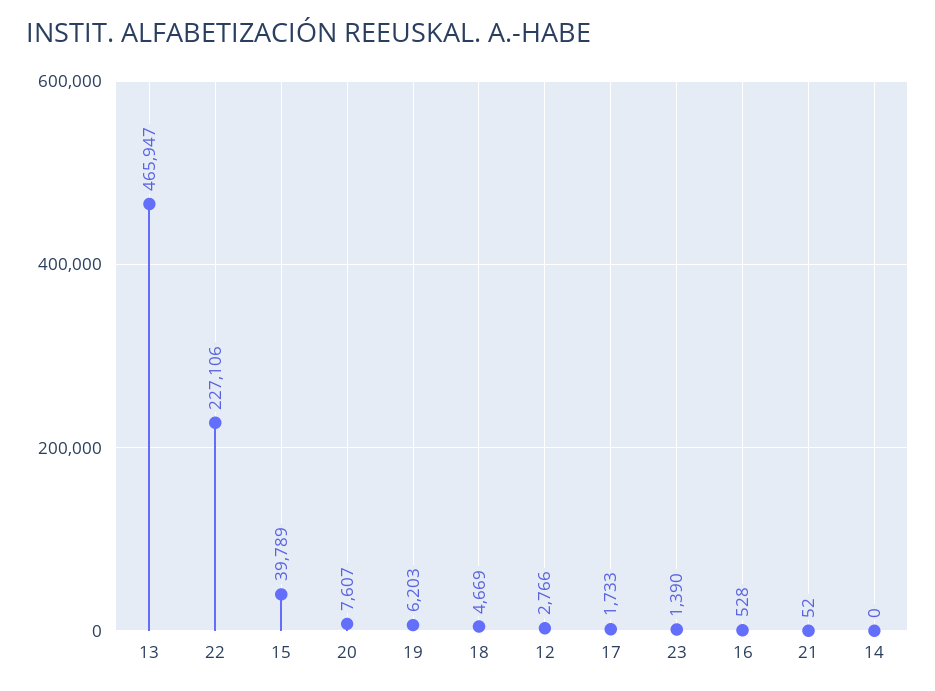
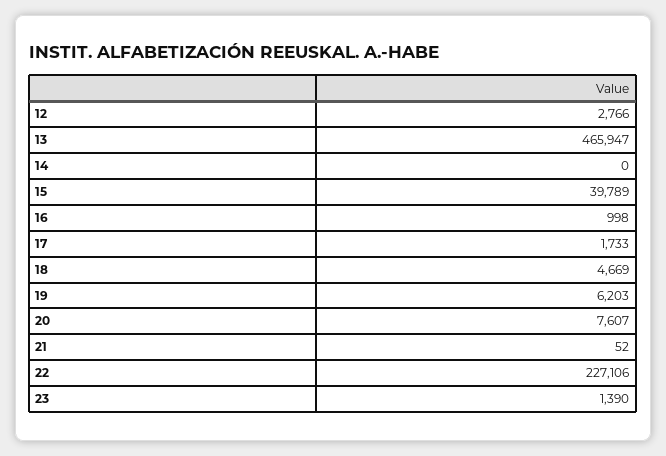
  {
    "13": 465947,
    "22": 227106,
    "15": 39789,
    "20": 7607,
    "19": 6203,
    "18": 4669,
    "12": 2766,
    "17": 1733,
    "23": 1390,
-   "16": 528,
+   "16": 998,
    "21": 52,
    "14": 0
  }

